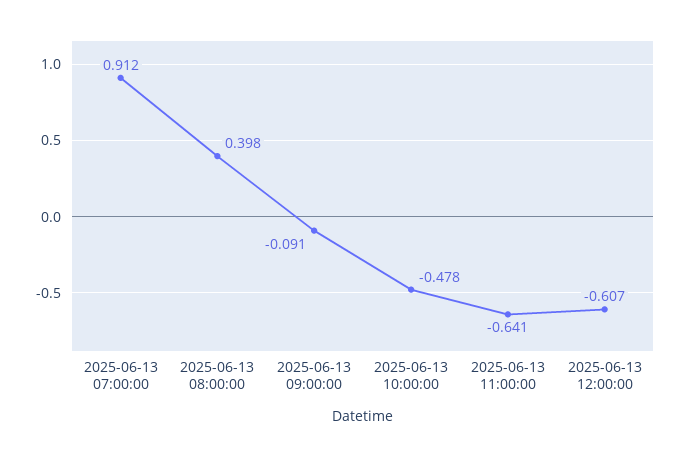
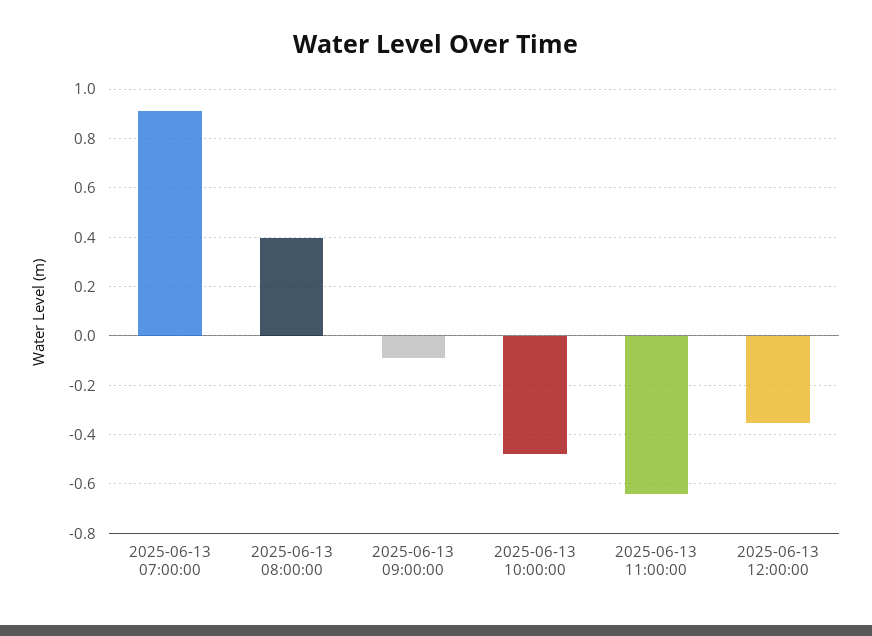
  {
    "2025-06-13 07:00:00": 0.912,
    "2025-06-13 08:00:00": 0.398,
    "2025-06-13 09:00:00": -0.091,
    "2025-06-13 10:00:00": -0.478,
    "2025-06-13 11:00:00": -0.641,
-   "2025-06-13 12:00:00": -0.607
+   "2025-06-13 12:00:00": -0.35
  }

